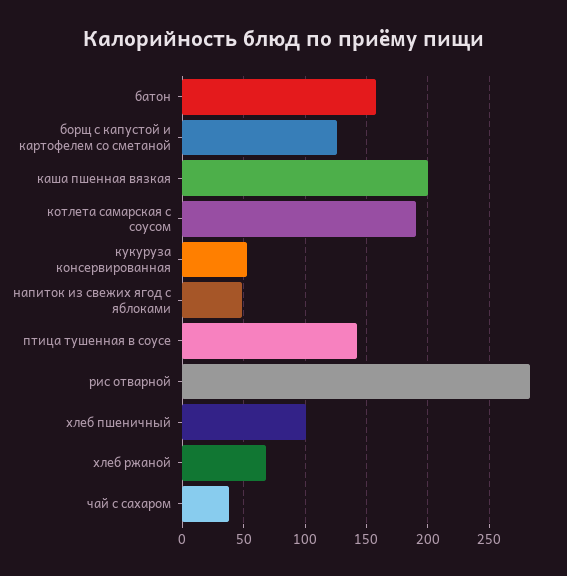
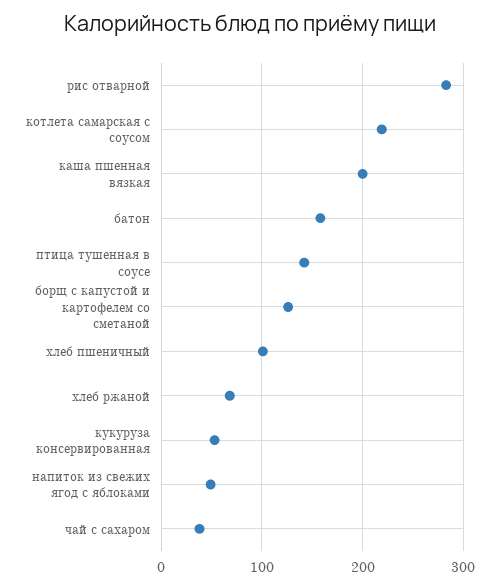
  {
    "батон": 160,
    "борщ с капустой и картофелем со сметаной": 125,
    "каша пшенная вязкая": 200,
-   "котлета самарская с соусом": 190,
+   "котлета самарская с соусом": 220,
    "кукуруза консервированная": 55,
    "напиток из свежих ягод с яблоками": 50,
    "птица тушенная в соусе": 140,
    "рис отварной": 285,
    "хлеб пшеничный": 100,
    "хлеб ржаной": 70,
    "чай с сахаром": 40
  }

